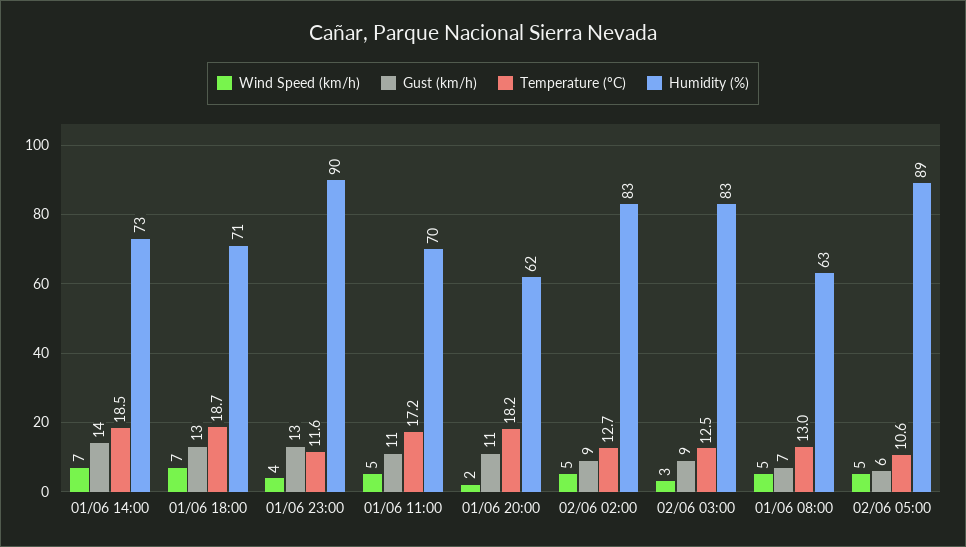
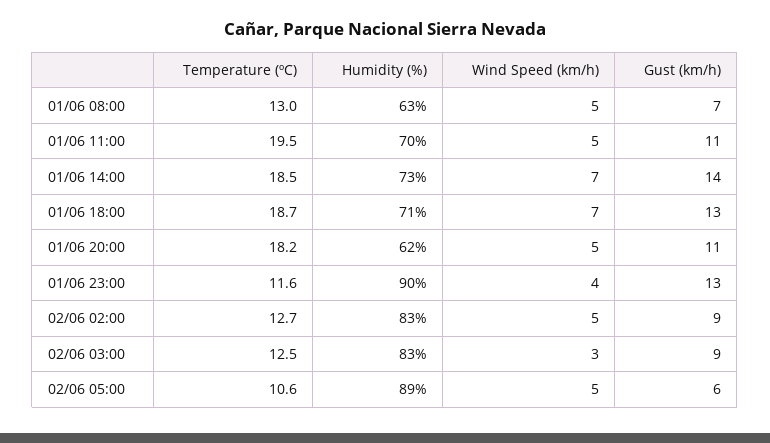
  {
    "Wind Speed (km/h)": {
      "01/06 14:00": 7,
      "01/06 18:00": 7,
      "01/06 23:00": 4,
      "01/06 11:00": 5,
-     "01/06 20:00": 2,
+     "01/06 20:00": 5,
      "02/06 02:00": 5,
      "02/06 03:00": 3,
      "01/06 08:00": 5,
      "02/06 05:00": 5
    },
    "Gust (km/h)": {
      "01/06 14:00": 14,
      "01/06 18:00": 13,
      "01/06 23:00": 13,
      "01/06 11:00": 11,
      "01/06 20:00": 11,
      "02/06 02:00": 9,
      "02/06 03:00": 9,
      "01/06 08:00": 7,
      "02/06 05:00": 6
    },
    "Temperature (ºC)": {
      "01/06 14:00": 18.5,
      "01/06 18:00": 18.7,
      "01/06 23:00": 11.6,
-     "01/06 11:00": 17.2,
+     "01/06 11:00": 19.5,
      "01/06 20:00": 18.2,
      "02/06 02:00": 12.7,
      "02/06 03:00": 12.5,
      "01/06 08:00": 13,
      "02/06 05:00": 10.6
    },
    "Humidity (%)": {
      "01/06 14:00": 73,
      "01/06 18:00": 71,
      "01/06 23:00": 90,
      "01/06 11:00": 70,
      "01/06 20:00": 62,
      "02/06 02:00": 83,
      "02/06 03:00": 83,
      "01/06 08:00": 63,
      "02/06 05:00": 89
    }
  }

